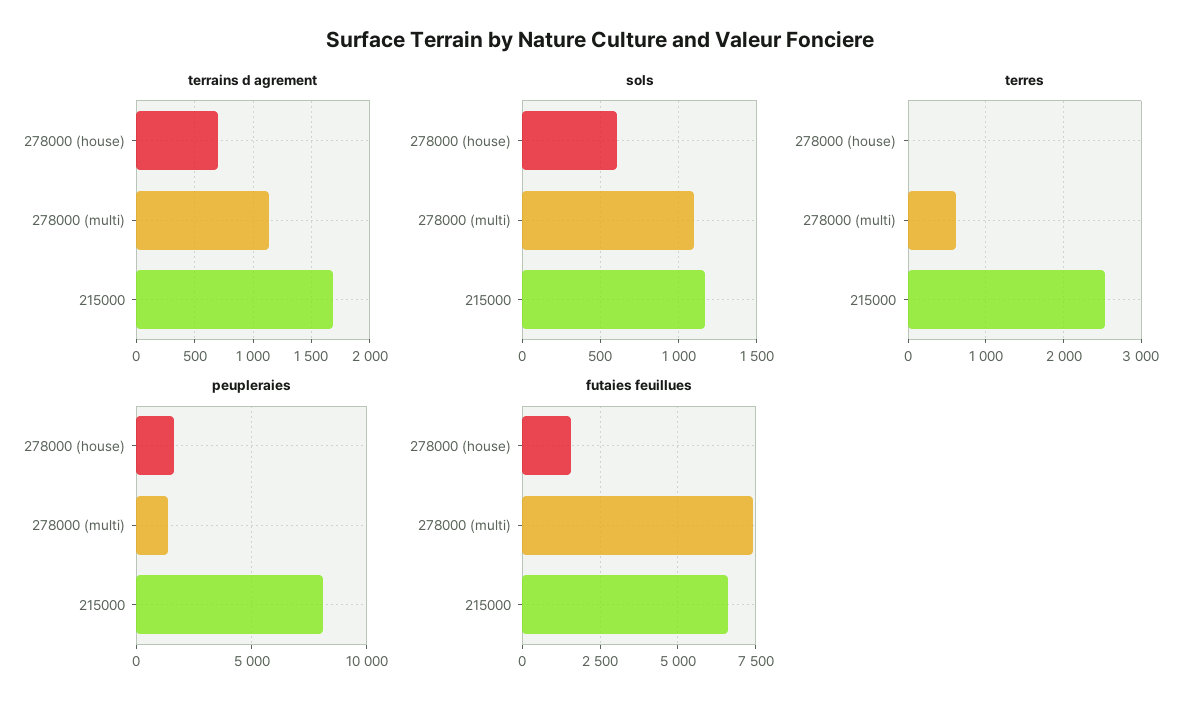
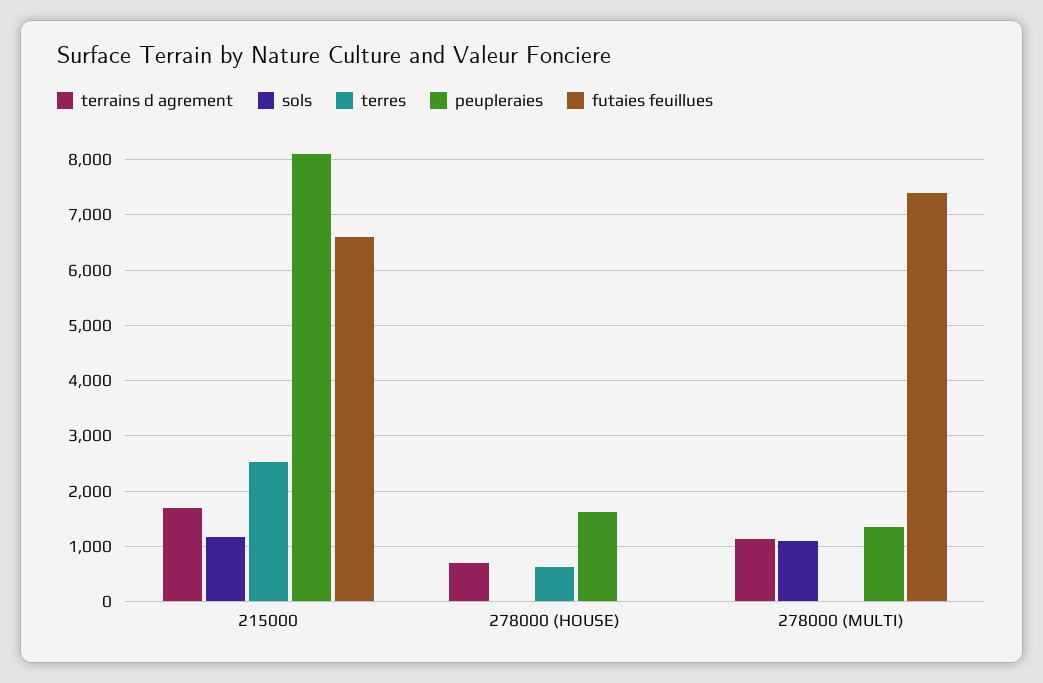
  {
    "terrains d agrement": {
      "278000 (house)": 700,
      "278000 (multi)": 1100,
      "215000": 1700
    },
    "sols": {
-     "278000 (house)": 600,
+     "278000 (house)": 0,
      "278000 (multi)": 1100,
      "215000": 1150
    },
    "terres": {
-     "278000 (house)": 0,
+     "278000 (house)": 600,
-     "278000 (multi)": 600,
+     "278000 (multi)": 0,
      "215000": 2500
    },
    "peupleraies": {
      "278000 (house)": 1600,
      "278000 (multi)": 1400,
      "215000": 8200
    },
    "futaies feuillues": {
-     "278000 (house)": 1500,
+     "278000 (house)": 0,
      "278000 (multi)": 7400,
      "215000": 6600
    }
  }

